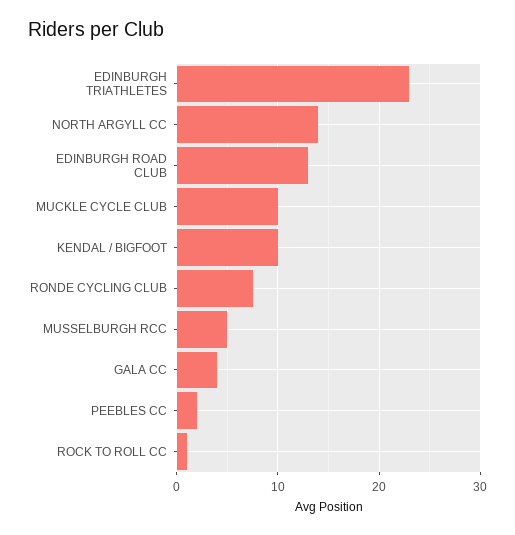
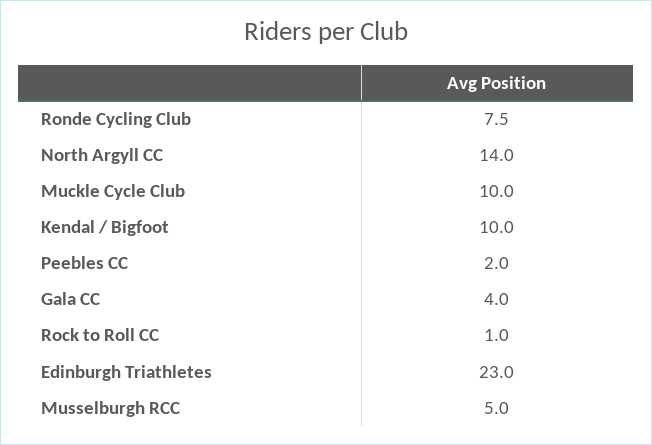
  {
    "EDINBURGH TRIATHLETES": 23,
    "NORTH ARGYLL CC": 14,
-   "EDINBURGH ROAD CLUB": 13,
    "MUCKLE CYCLE CLUB": 10,
    "KENDAL / BIGFOOT": 10,
    "RONDE CYCLING CLUB": 7.5,
    "MUSSELBURGH RCC": 5,
    "GALA CC": 4,
    "PEEBLES CC": 2,
    "ROCK TO ROLL CC": 1
  }

